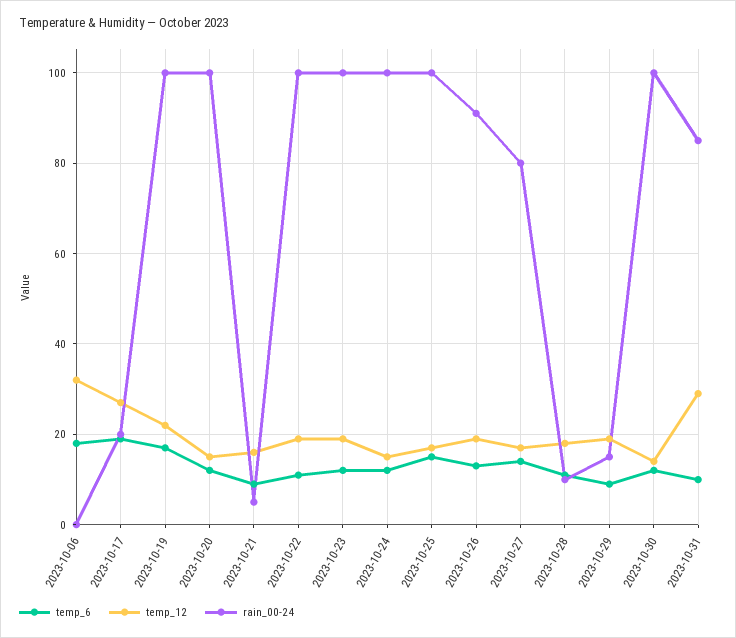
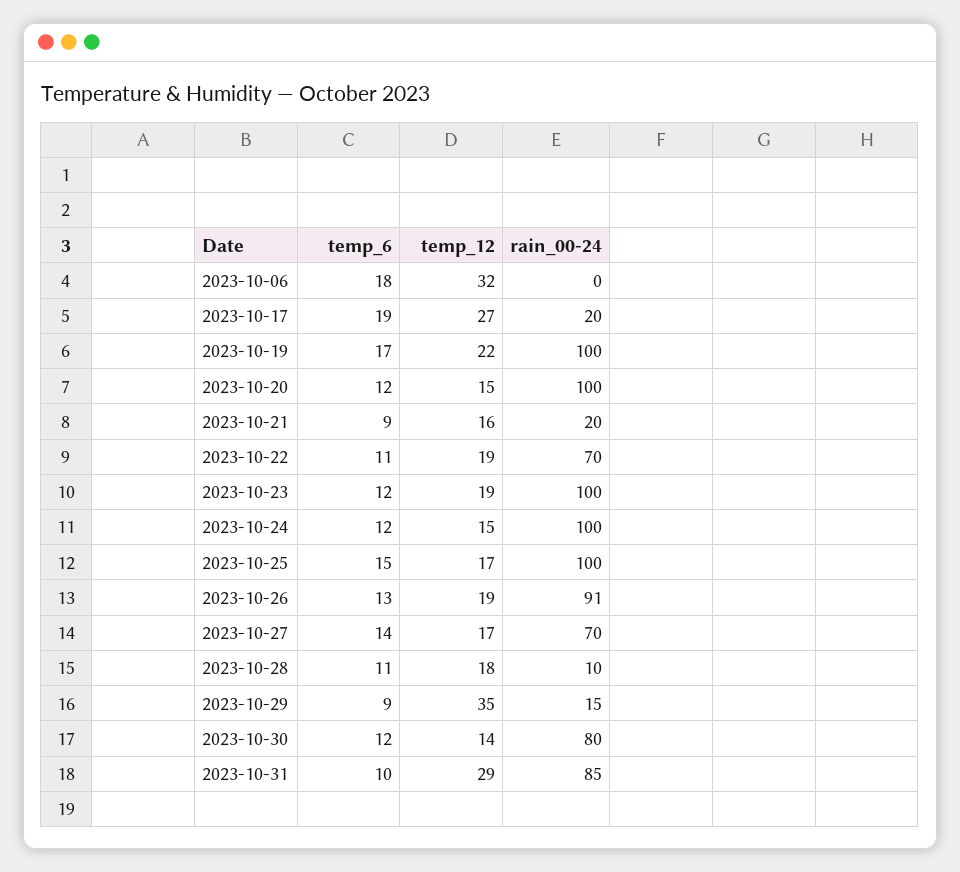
  {
    "temp_6": {
      "2023-10-06": 18,
      "2023-10-17": 19,
      "2023-10-19": 17,
      "2023-10-20": 12,
      "2023-10-21": 9,
      "2023-10-22": 11,
      "2023-10-23": 12,
      "2023-10-24": 12,
      "2023-10-25": 15,
      "2023-10-26": 13,
      "2023-10-27": 14,
      "2023-10-28": 11,
      "2023-10-29": 9,
      "2023-10-30": 12,
      "2023-10-31": 10
    },
    "temp_12": {
      "2023-10-06": 32,
      "2023-10-17": 27,
      "2023-10-19": 22,
      "2023-10-20": 15,
      "2023-10-21": 16,
      "2023-10-22": 19,
      "2023-10-23": 19,
      "2023-10-24": 15,
      "2023-10-25": 17,
      "2023-10-26": 19,
      "2023-10-27": 17,
      "2023-10-28": 18,
-     "2023-10-29": 20,
+     "2023-10-29": 35,
      "2023-10-30": 14,
      "2023-10-31": 29
    },
    "rain_00-24": {
      "2023-10-06": 0,
      "2023-10-17": 20,
      "2023-10-19": 100,
      "2023-10-20": 100,
-     "2023-10-21": 5,
+     "2023-10-21": 20,
-     "2023-10-22": 100,
+     "2023-10-22": 70,
      "2023-10-23": 100,
      "2023-10-24": 100,
      "2023-10-25": 100,
      "2023-10-26": 91,
-     "2023-10-27": 80,
+     "2023-10-27": 70,
      "2023-10-28": 10,
      "2023-10-29": 15,
-     "2023-10-30": 100,
+     "2023-10-30": 80,
      "2023-10-31": 85
    }
  }

